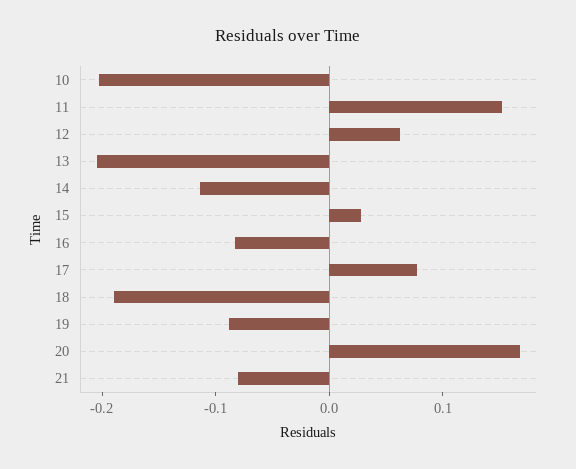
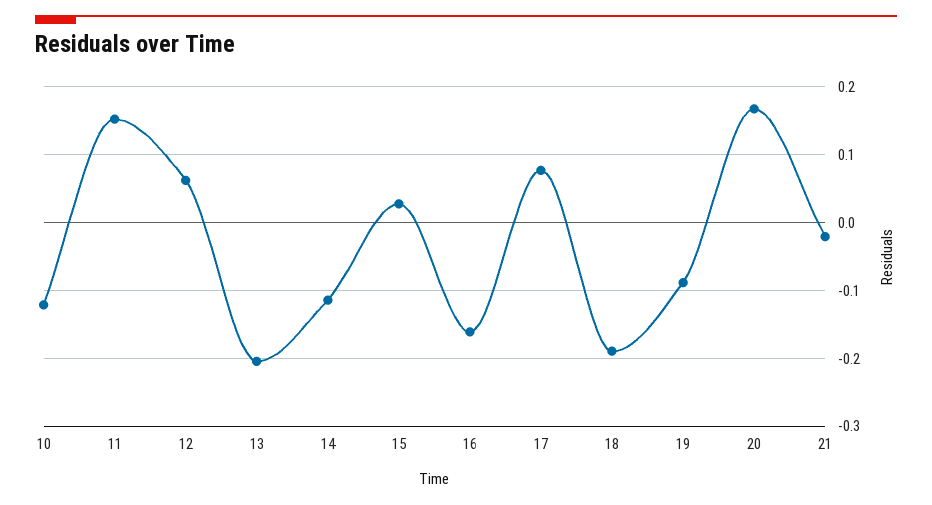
  {
-   "10": -0.2,
+   "10": -0.12,
    "11": 0.15,
    "12": 0.06,
    "13": -0.2,
    "14": -0.11,
    "15": 0.03,
-   "16": -0.08,
+   "16": -0.16,
    "17": 0.08,
    "18": -0.19,
    "19": -0.09,
    "20": 0.17,
-   "21": -0.08
+   "21": -0.02
  }

